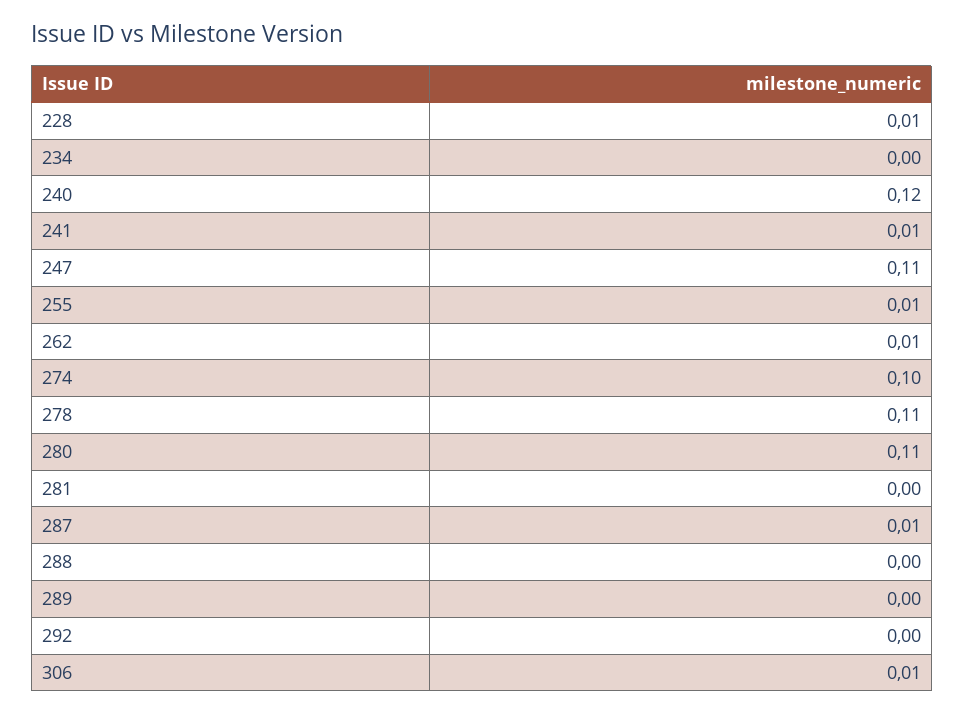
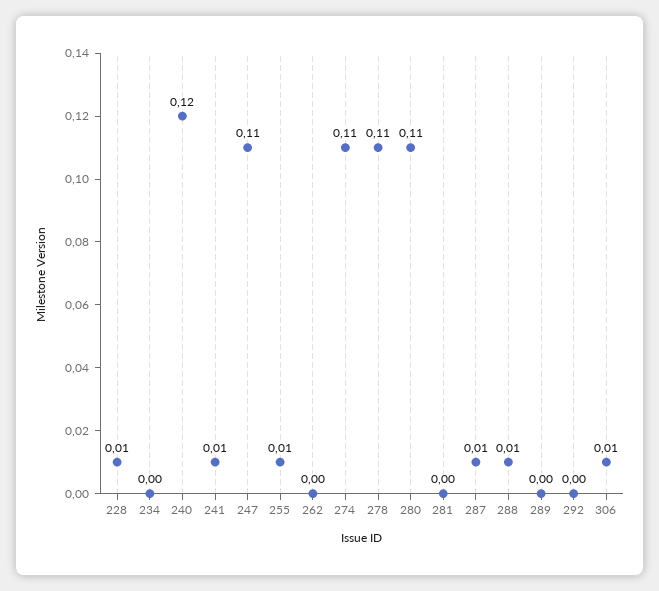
  {
    "228": 0.01,
    "234": 0,
    "240": 0.12,
    "241": 0.01,
    "247": 0.11,
    "255": 0.01,
-   "262": 0.01,
+   "262": 0,
-   "274": 0.1,
+   "274": 0.11,
    "278": 0.11,
    "280": 0.11,
    "281": 0,
    "287": 0.01,
-   "288": 0,
+   "288": 0.01,
    "289": 0,
    "292": 0,
    "306": 0.01
  }

